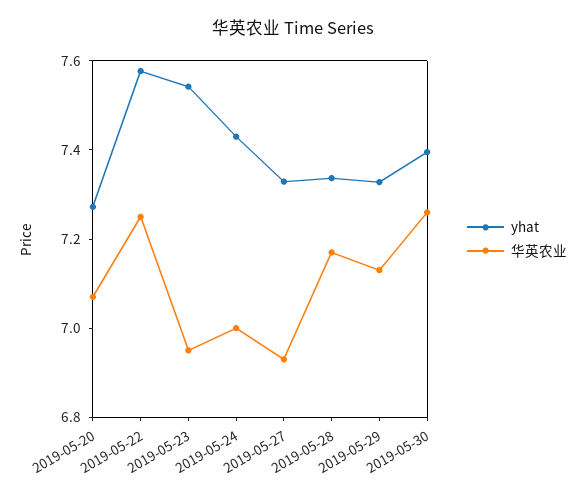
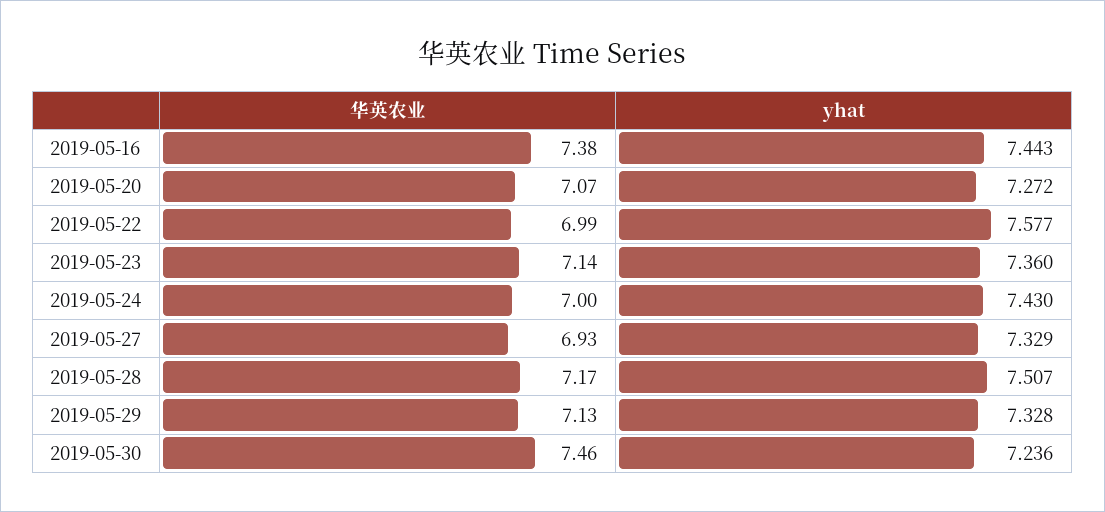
  {
    "yhat": {
      "2019-05-20": 7.272,
      "2019-05-22": 7.577,
-     "2019-05-23": 7.55,
+     "2019-05-23": 7.36,
      "2019-05-24": 7.43,
      "2019-05-27": 7.329,
-     "2019-05-28": 7.35,
+     "2019-05-28": 7.507,
      "2019-05-29": 7.328,
-     "2019-05-30": 7.4
+     "2019-05-30": 7.236,
+     "2019-05-16": 7.443
    },
    "华英农业": {
      "2019-05-20": 7.07,
-     "2019-05-22": 7.25,
+     "2019-05-22": 6.99,
-     "2019-05-23": 6.95,
+     "2019-05-23": 7.14,
      "2019-05-24": 7,
      "2019-05-27": 6.93,
      "2019-05-28": 7.17,
      "2019-05-29": 7.13,
-     "2019-05-30": 7.25
+     "2019-05-30": 7.46,
+     "2019-05-16": 7.38
    }
  }

